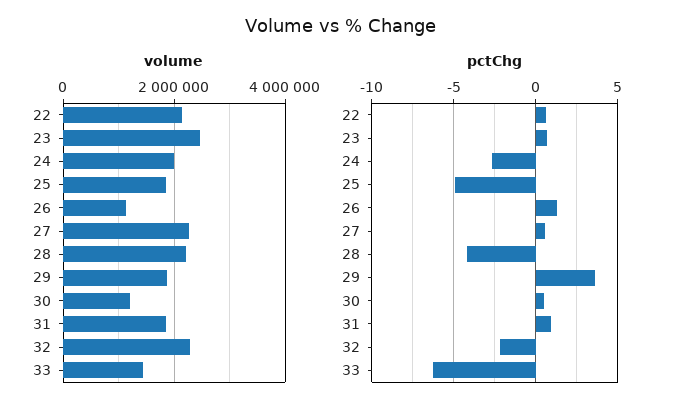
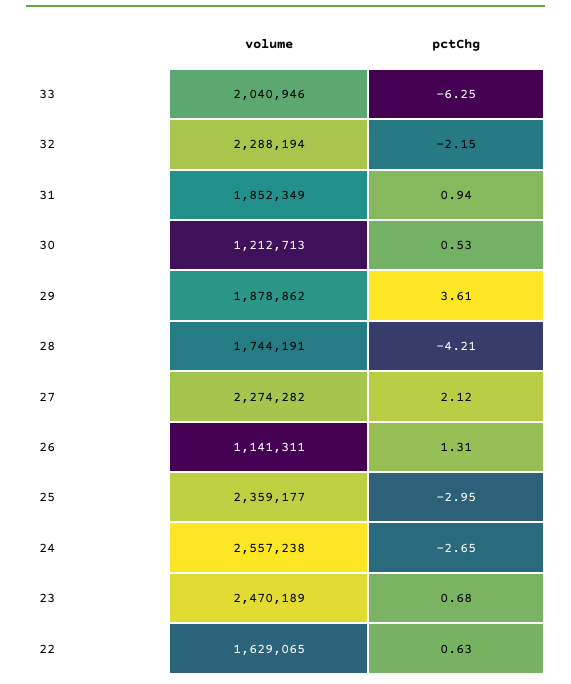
  {
    "volume": {
-     "22": 2200000,
+     "22": 1629065,
      "23": 2470189,
-     "24": 2000000,
+     "24": 2557238,
-     "25": 1800000,
+     "25": 2359177,
      "26": 1141311,
      "27": 2274282,
-     "28": 2200000,
+     "28": 1744191,
      "29": 1878862,
      "30": 1212713,
      "31": 1852349,
      "32": 2288194,
-     "33": 1400000
+     "33": 2040946
    },
    "pctChg": {
      "22": 0.63,
      "23": 0.68,
      "24": -2.65,
-     "25": -5,
+     "25": -2.95,
      "26": 1.31,
-     "27": 0.5,
+     "27": 2.12,
      "28": -4.21,
      "29": 3.61,
      "30": 0.53,
      "31": 0.94,
      "32": -2.15,
      "33": -6.25
    }
  }

